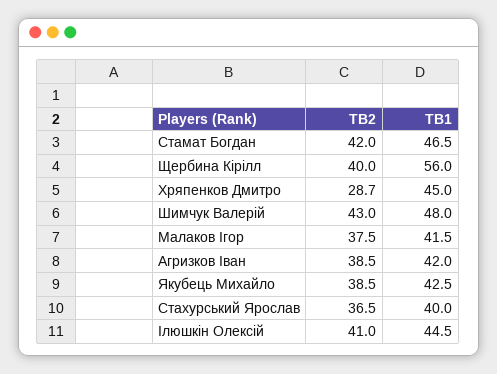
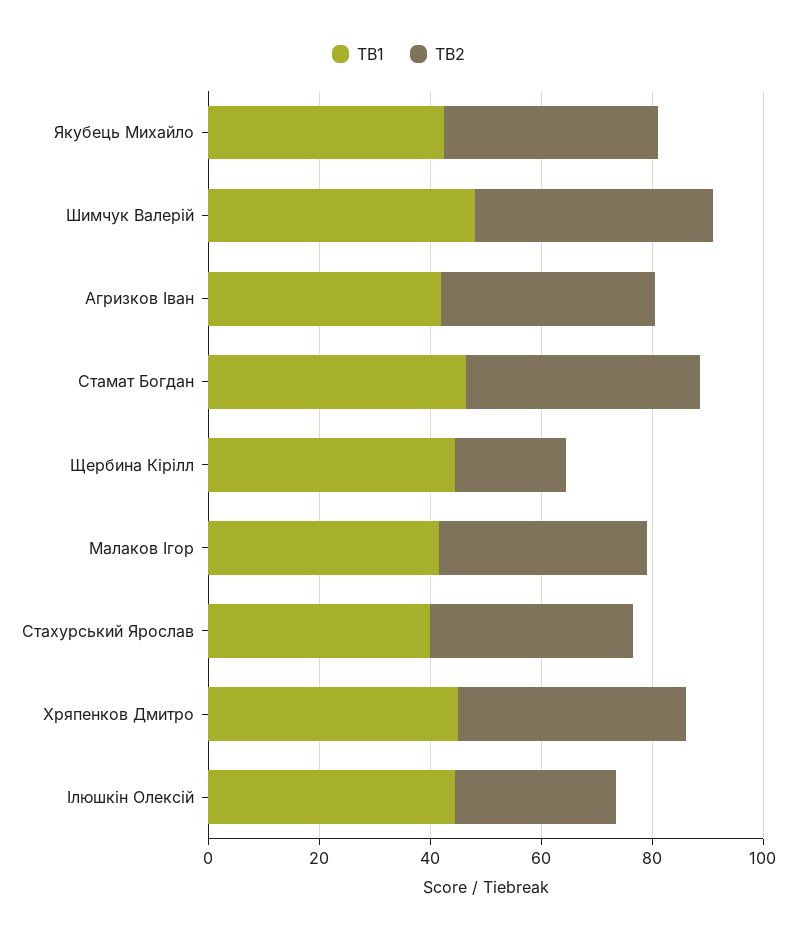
  {
    "TB2": {
      "Стамат Богдан": 42,
-     "Щербина Кірілл": 40,
+     "Щербина Кірілл": 20,
-     "Хряпенков Дмитро": 28.7,
+     "Хряпенков Дмитро": 40,
      "Шимчук Валерій": 43,
      "Малаков Ігор": 37.5,
      "Агризков Іван": 38.5,
      "Якубець Михайло": 38.5,
      "Стахурський Ярослав": 36.5,
-     "Ілюшкін Олексій": 41
+     "Ілюшкін Олексій": 30
    },
    "TB1": {
      "Стамат Богдан": 46.5,
-     "Щербина Кірілл": 56,
+     "Щербина Кірілл": 45,
      "Хряпенков Дмитро": 45,
      "Шимчук Валерій": 48,
      "Малаков Ігор": 41.5,
      "Агризков Іван": 42,
      "Якубець Михайло": 42.5,
      "Стахурський Ярослав": 40,
      "Ілюшкін Олексій": 44.5
    }
  }

